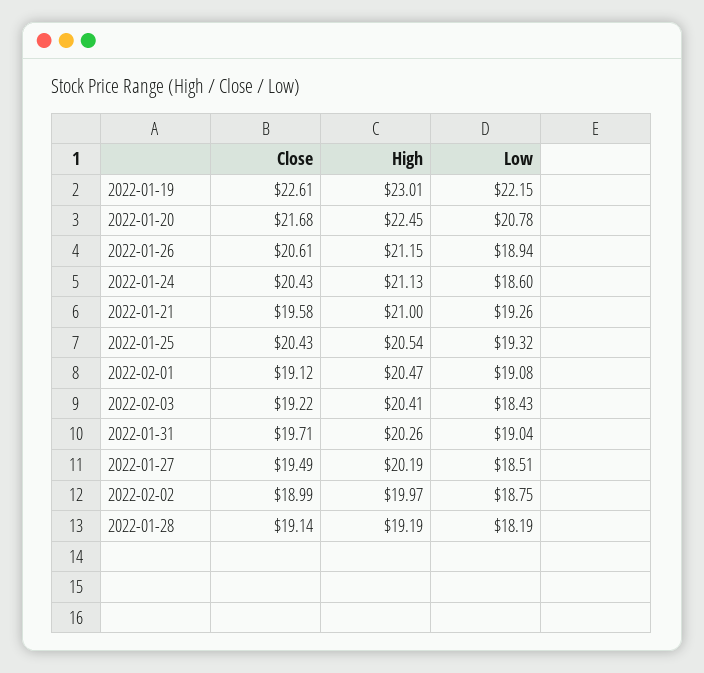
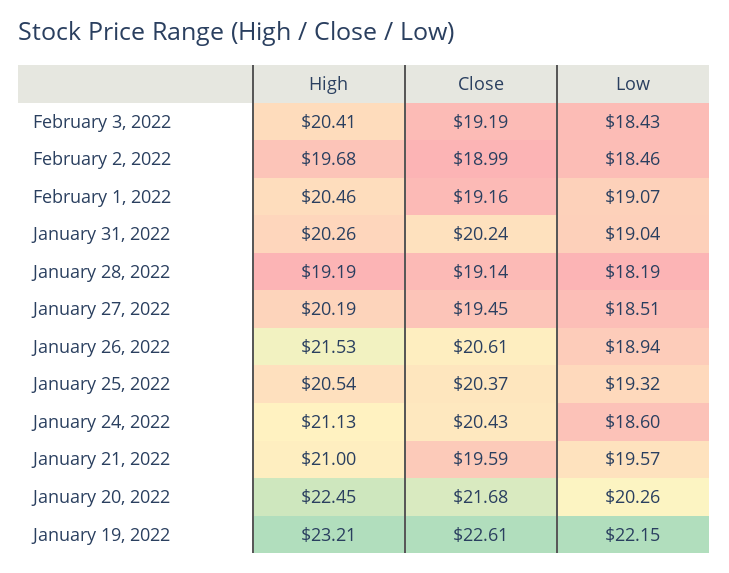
  {
    "Close": {
      "2022-01-19": 22.61,
      "2022-01-20": 21.68,
      "2022-01-26": 20.61,
      "2022-01-24": 20.43,
-     "2022-01-21": 19.58,
+     "2022-01-21": 19.59,
-     "2022-01-25": 20.43,
+     "2022-01-25": 20.37,
-     "2022-02-01": 19.12,
+     "2022-02-01": 19.16,
-     "2022-02-03": 19.22,
+     "2022-02-03": 19.19,
-     "2022-01-31": 19.71,
+     "2022-01-31": 20.24,
-     "2022-01-27": 19.49,
+     "2022-01-27": 19.45,
      "2022-02-02": 18.99,
      "2022-01-28": 19.14
    },
    "High": {
-     "2022-01-19": 23.01,
+     "2022-01-19": 23.21,
      "2022-01-20": 22.45,
-     "2022-01-26": 21.15,
+     "2022-01-26": 21.53,
      "2022-01-24": 21.13,
      "2022-01-21": 21,
      "2022-01-25": 20.54,
-     "2022-02-01": 20.47,
+     "2022-02-01": 20.46,
      "2022-02-03": 20.41,
      "2022-01-31": 20.26,
      "2022-01-27": 20.19,
-     "2022-02-02": 19.97,
+     "2022-02-02": 19.68,
      "2022-01-28": 19.19
    },
    "Low": {
      "2022-01-19": 22.15,
-     "2022-01-20": 20.78,
+     "2022-01-20": 20.26,
      "2022-01-26": 18.94,
      "2022-01-24": 18.6,
-     "2022-01-21": 19.26,
+     "2022-01-21": 19.57,
      "2022-01-25": 19.32,
-     "2022-02-01": 19.08,
+     "2022-02-01": 19.07,
      "2022-02-03": 18.43,
      "2022-01-31": 19.04,
      "2022-01-27": 18.51,
-     "2022-02-02": 18.75,
+     "2022-02-02": 18.46,
      "2022-01-28": 18.19
    }
  }

